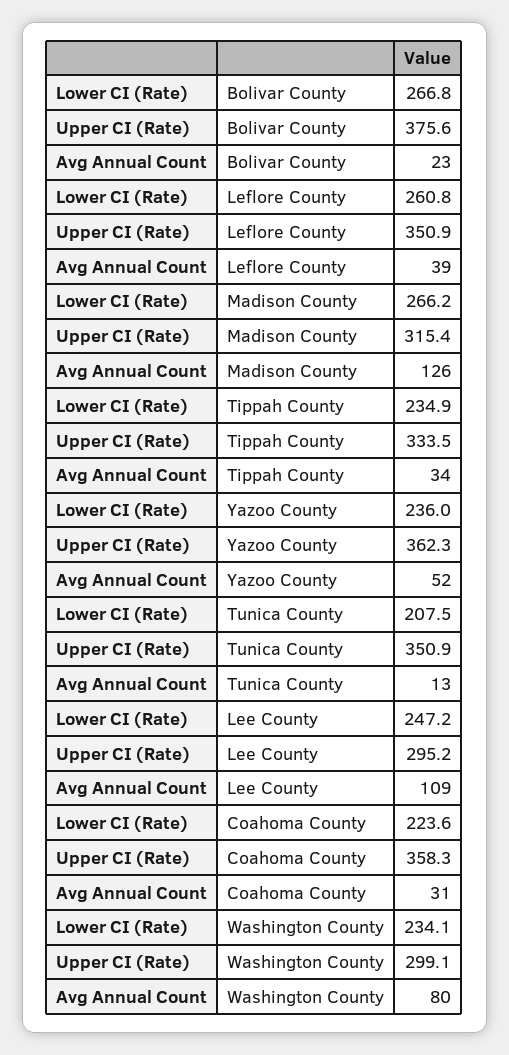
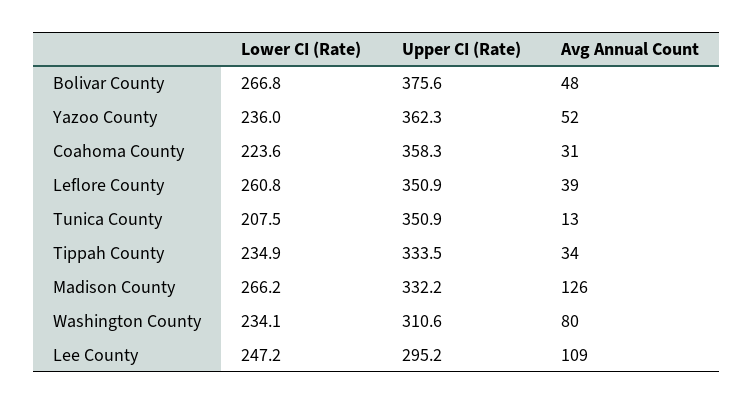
  {
    "Lower CI (Rate)": {
      "Bolivar County": 266.8,
      "Leflore County": 260.8,
      "Madison County": 266.2,
      "Tippah County": 234.9,
      "Yazoo County": 236,
      "Tunica County": 207.5,
      "Lee County": 247.2,
      "Coahoma County": 223.6,
      "Washington County": 234.1
    },
    "Upper CI (Rate)": {
      "Bolivar County": 375.6,
      "Leflore County": 350.9,
-     "Madison County": 315.4,
+     "Madison County": 332.2,
      "Tippah County": 333.5,
      "Yazoo County": 362.3,
      "Tunica County": 350.9,
      "Lee County": 295.2,
      "Coahoma County": 358.3,
-     "Washington County": 299.1
+     "Washington County": 310.6
    },
    "Avg Annual Count": {
-     "Bolivar County": 23,
+     "Bolivar County": 48,
      "Leflore County": 39,
      "Madison County": 126,
      "Tippah County": 34,
      "Yazoo County": 52,
      "Tunica County": 13,
      "Lee County": 109,
      "Coahoma County": 31,
      "Washington County": 80
    }
  }

